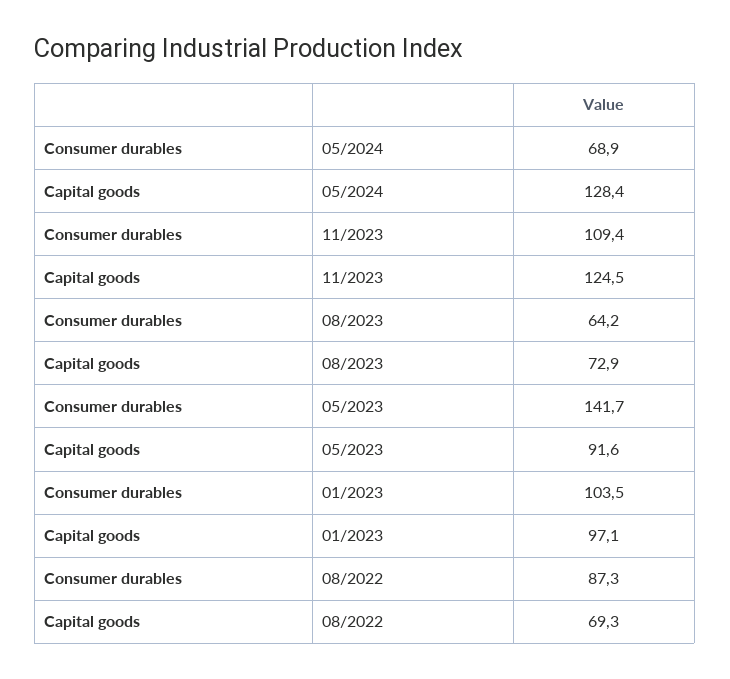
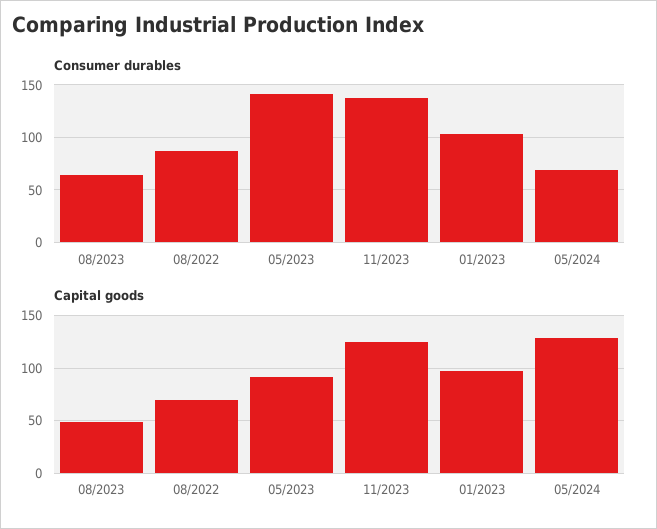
  {
    "Consumer durables": {
      "05/2024": 68.9,
-     "11/2023": 109.4,
+     "11/2023": 140,
      "08/2023": 64.2,
      "05/2023": 141.7,
      "01/2023": 103.5,
      "08/2022": 87.3
    },
    "Capital goods": {
      "05/2024": 128.4,
      "11/2023": 124.5,
-     "08/2023": 72.9,
+     "08/2023": 50,
      "05/2023": 91.6,
      "01/2023": 97.1,
      "08/2022": 69.3
    }
  }

